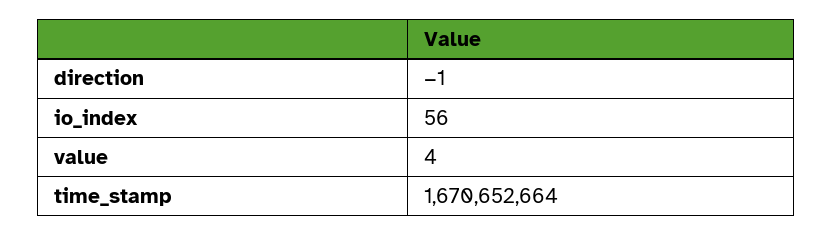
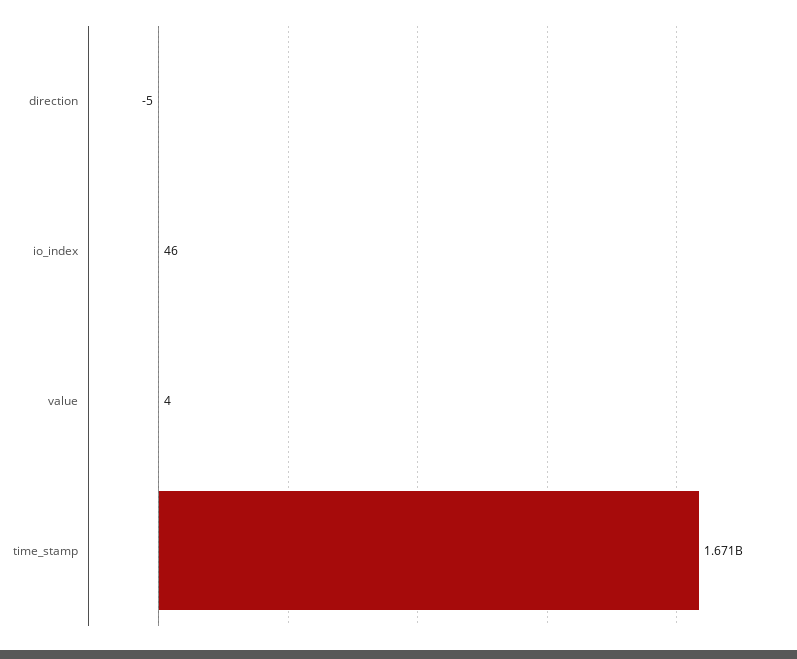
  {
-   "direction": -1,
+   "direction": -5,
-   "io_index": 56,
+   "io_index": 46,
    "value": 4,
    "time_stamp": 1670652664
  }

